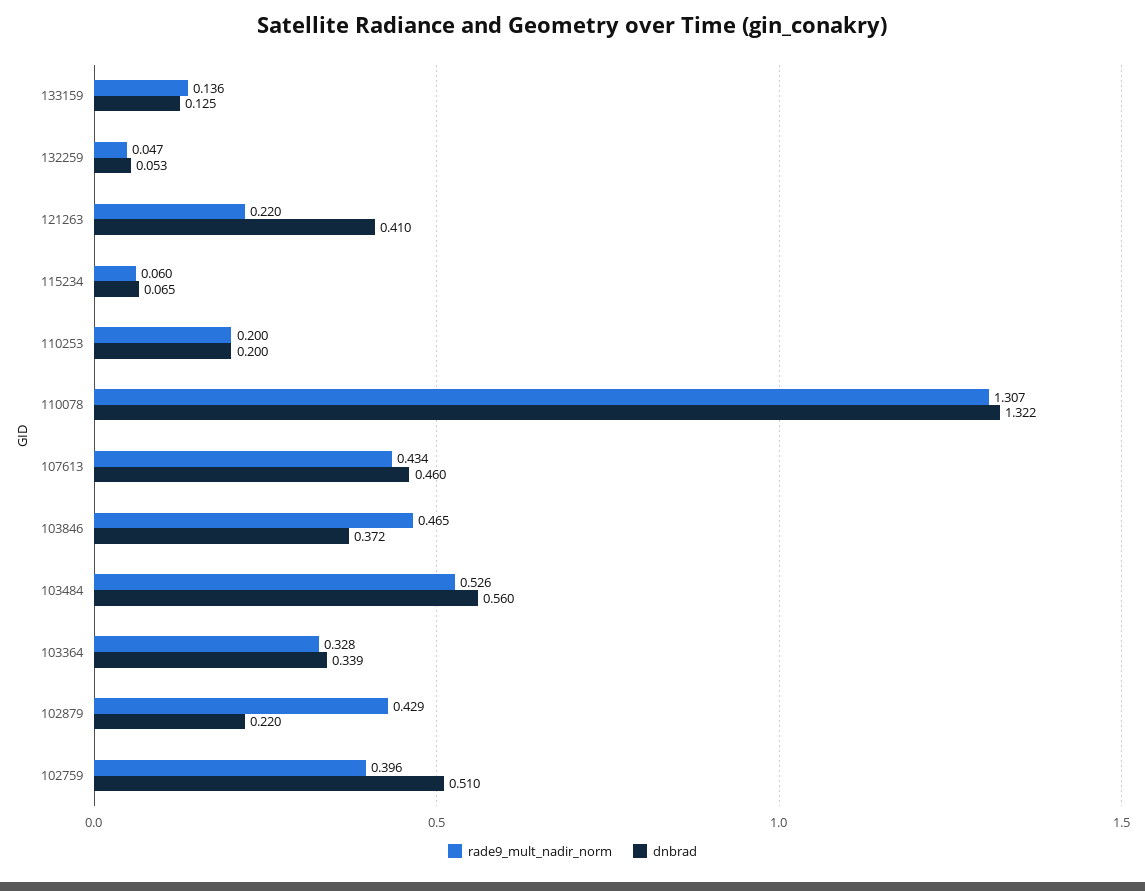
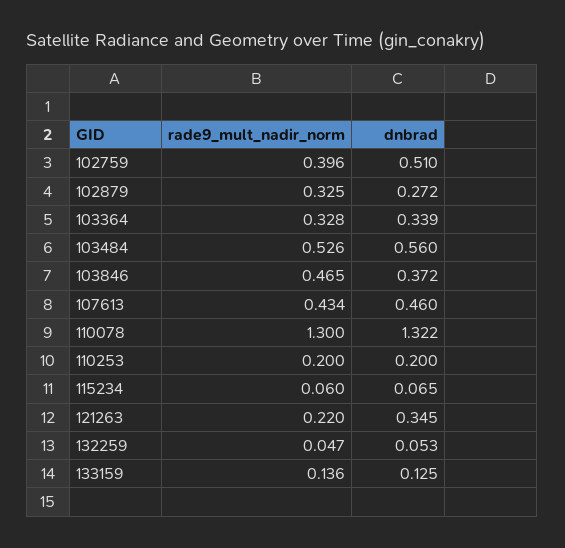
  {
    "rade9_mult_nadir_norm": {
      "133159": 0.136,
      "132259": 0.047,
      "121263": 0.22,
      "115234": 0.06,
      "110253": 0.2,
-     "110078": 1.307,
+     "110078": 1.3,
      "107613": 0.434,
      "103846": 0.465,
      "103484": 0.526,
      "103364": 0.328,
-     "102879": 0.429,
+     "102879": 0.325,
      "102759": 0.396
    },
    "dnbrad": {
      "133159": 0.125,
      "132259": 0.053,
-     "121263": 0.41,
+     "121263": 0.345,
      "115234": 0.065,
      "110253": 0.2,
      "110078": 1.322,
      "107613": 0.46,
      "103846": 0.372,
      "103484": 0.56,
      "103364": 0.339,
-     "102879": 0.22,
+     "102879": 0.272,
      "102759": 0.51
    }
  }

